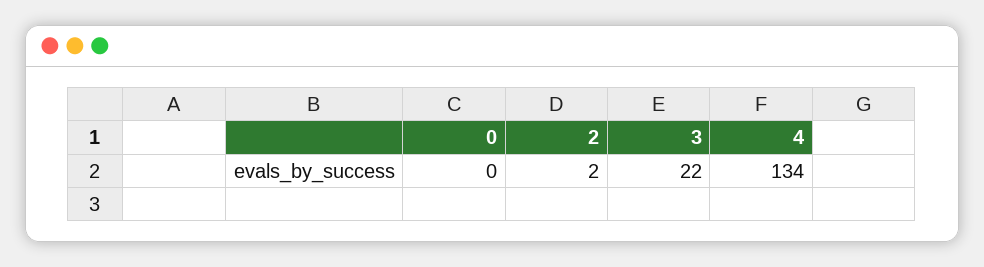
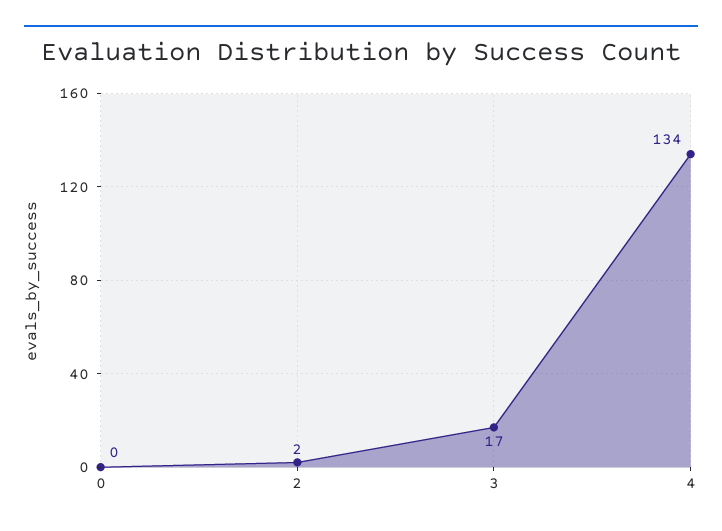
  {
    "0": 0,
    "2": 2,
-   "3": 22,
+   "3": 17,
    "4": 134
  }

